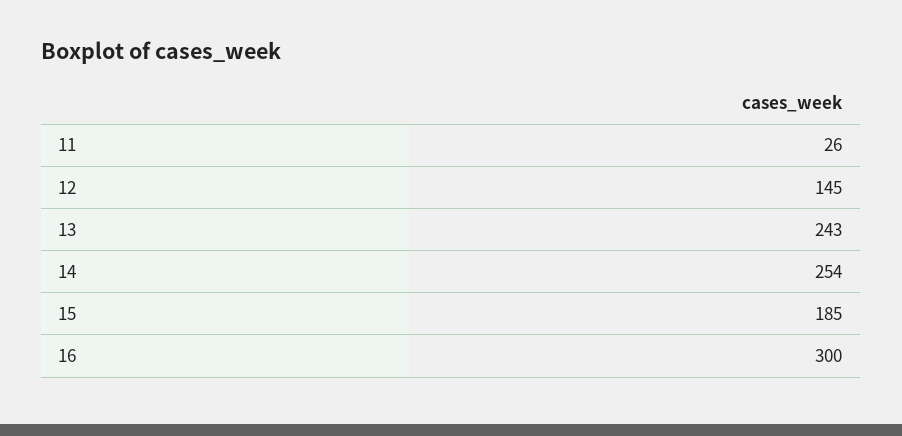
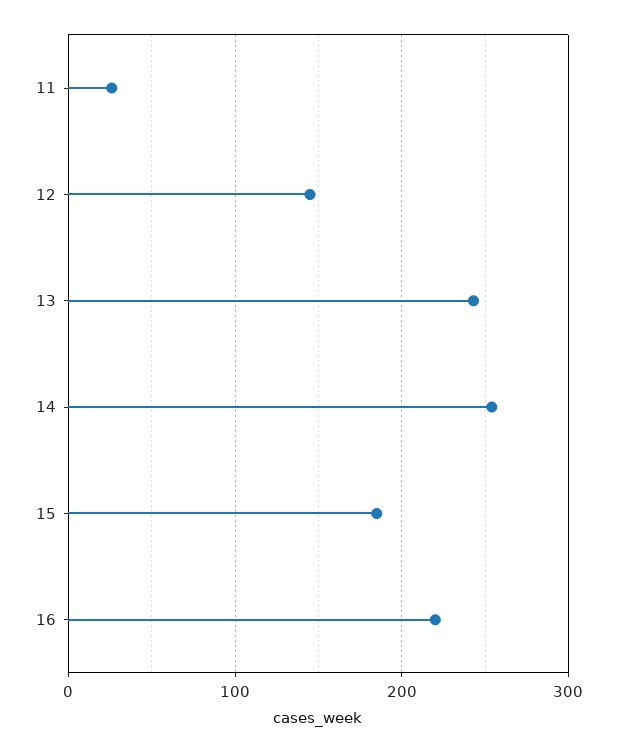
  {
    "11": 26,
    "12": 145,
    "13": 243,
    "14": 254,
    "15": 185,
-   "16": 300
+   "16": 220
  }

